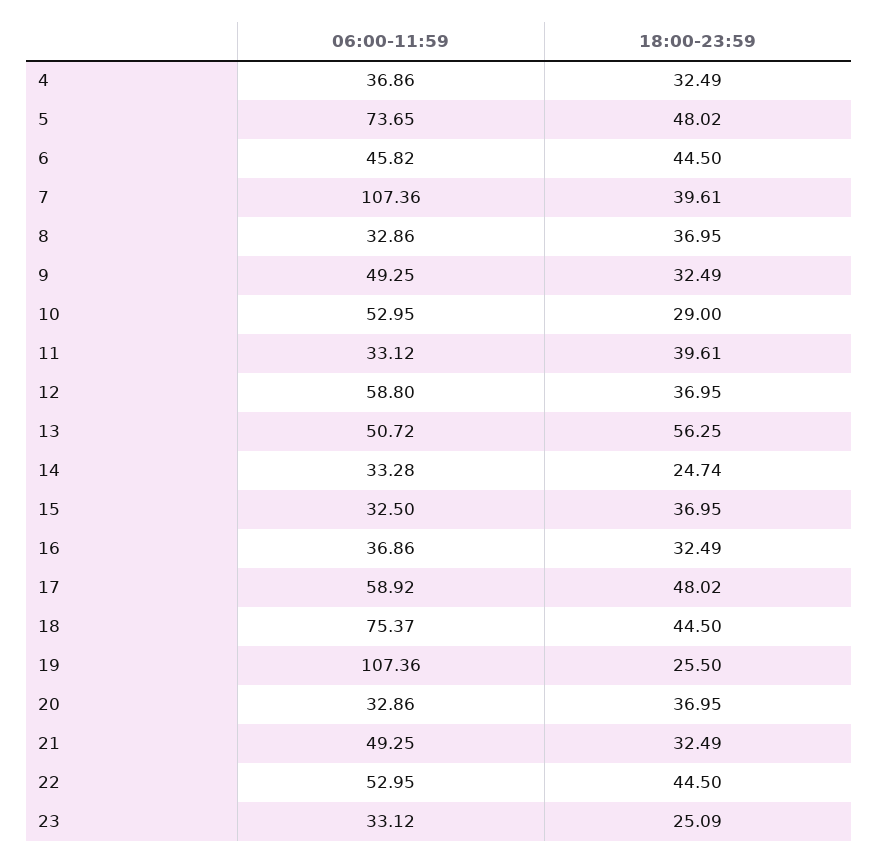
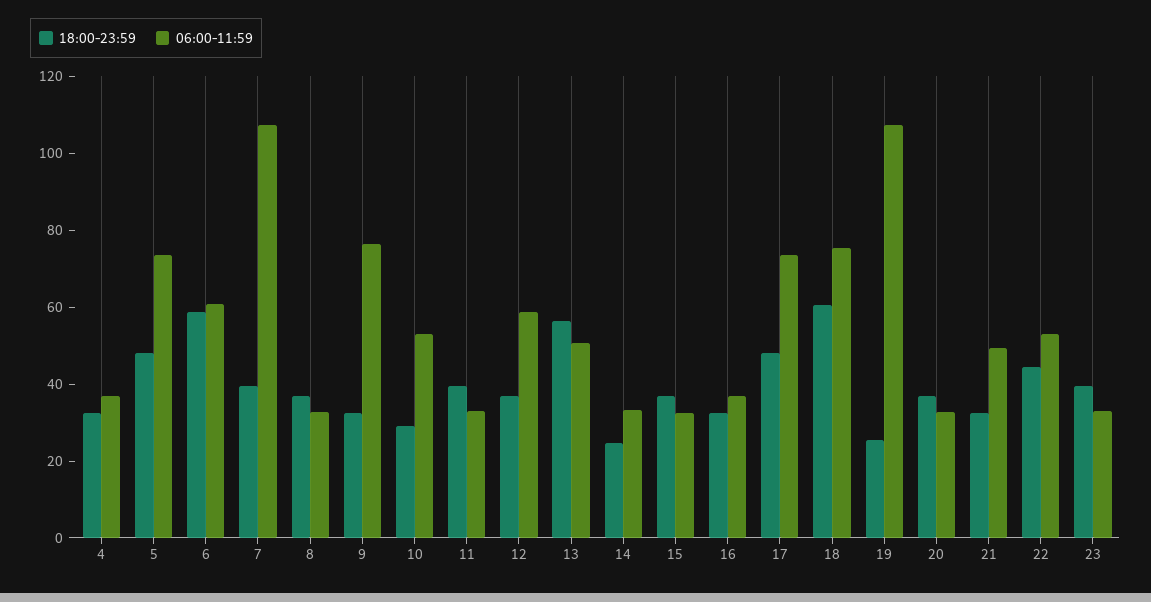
  {
    "06:00-11:59": {
      "4": 36.86,
      "5": 73.65,
-     "6": 45.82,
+     "6": 60,
      "7": 107.36,
      "8": 32.86,
-     "9": 49.25,
+     "9": 75,
      "10": 52.95,
      "11": 33.12,
      "12": 58.8,
      "13": 50.72,
      "14": 33.28,
      "15": 32.5,
      "16": 36.86,
-     "17": 58.92,
+     "17": 75,
      "18": 75.37,
      "19": 107.36,
      "20": 32.86,
      "21": 49.25,
      "22": 52.95,
      "23": 33.12
    },
    "18:00-23:59": {
      "4": 32.49,
      "5": 48.02,
-     "6": 44.5,
+     "6": 60,
      "7": 39.61,
      "8": 36.95,
      "9": 32.49,
      "10": 29,
      "11": 39.61,
      "12": 36.95,
      "13": 56.25,
      "14": 24.74,
      "15": 36.95,
      "16": 32.49,
      "17": 48.02,
-     "18": 44.5,
+     "18": 60,
      "19": 25.5,
      "20": 36.95,
      "21": 32.49,
      "22": 44.5,
-     "23": 25.09
+     "23": 40
    }
  }

